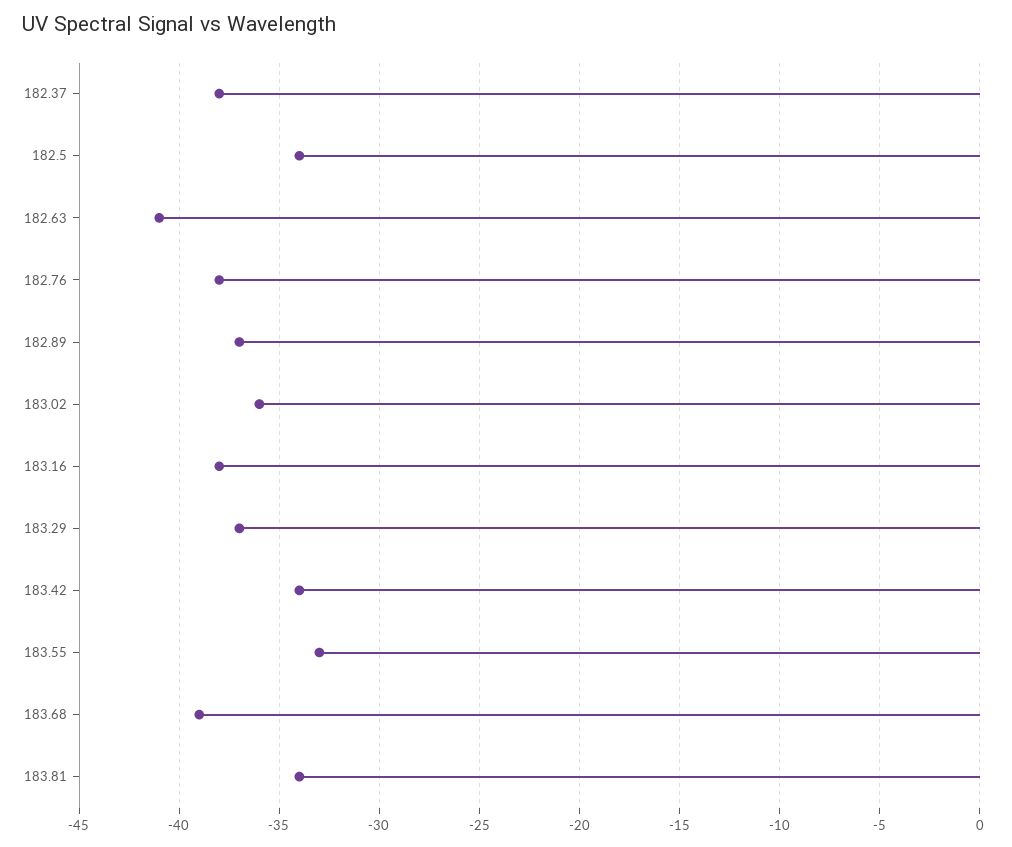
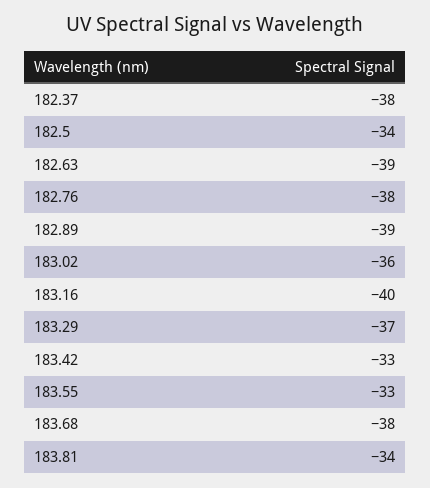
  {
    "182.37": -38,
    "182.5": -34,
-   "182.63": -41,
+   "182.63": -39,
    "182.76": -38,
-   "182.89": -37,
+   "182.89": -39,
    "183.02": -36,
-   "183.16": -38,
+   "183.16": -40,
    "183.29": -37,
-   "183.42": -34,
+   "183.42": -33,
    "183.55": -33,
-   "183.68": -39,
+   "183.68": -38,
    "183.81": -34
  }

